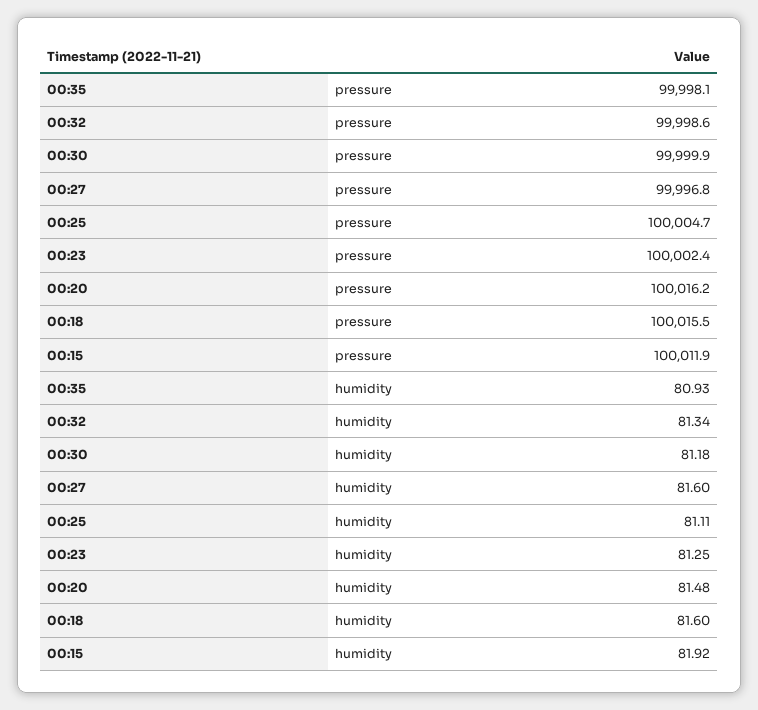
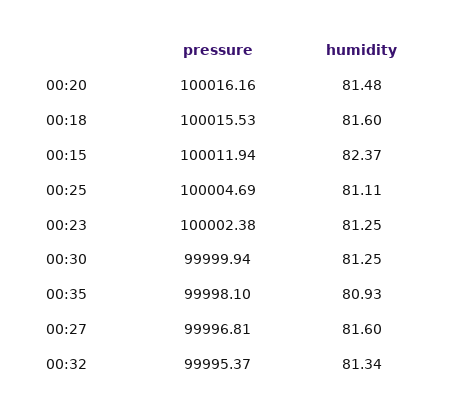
  {
    "00:35": {
      "pressure": 99998.1,
      "humidity": 80.93
    },
    "00:32": {
-     "pressure": 99998.6,
+     "pressure": 99995.37,
      "humidity": 81.34
    },
    "00:30": {
      "pressure": 99999.94,
-     "humidity": 81.18
+     "humidity": 81.25
    },
    "00:27": {
      "pressure": 99996.81,
      "humidity": 81.6
    },
    "00:25": {
      "pressure": 100004.69,
      "humidity": 81.11
    },
    "00:23": {
      "pressure": 100002.38,
      "humidity": 81.25
    },
    "00:20": {
      "pressure": 100016.16,
      "humidity": 81.48
    },
    "00:18": {
      "pressure": 100015.53,
      "humidity": 81.6
    },
    "00:15": {
      "pressure": 100011.94,
-     "humidity": 81.92
+     "humidity": 82.37
    }
  }

